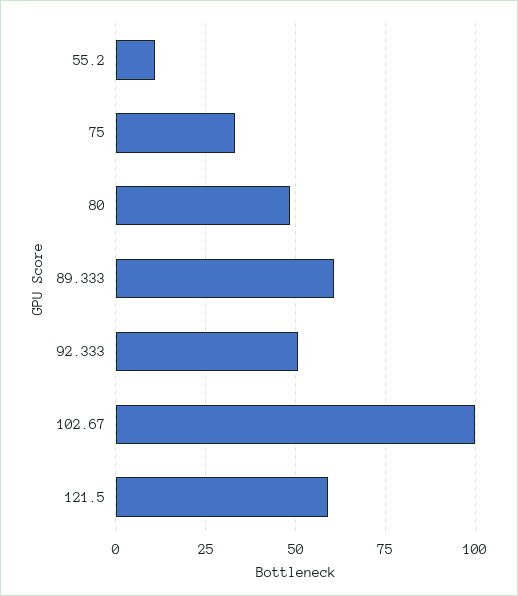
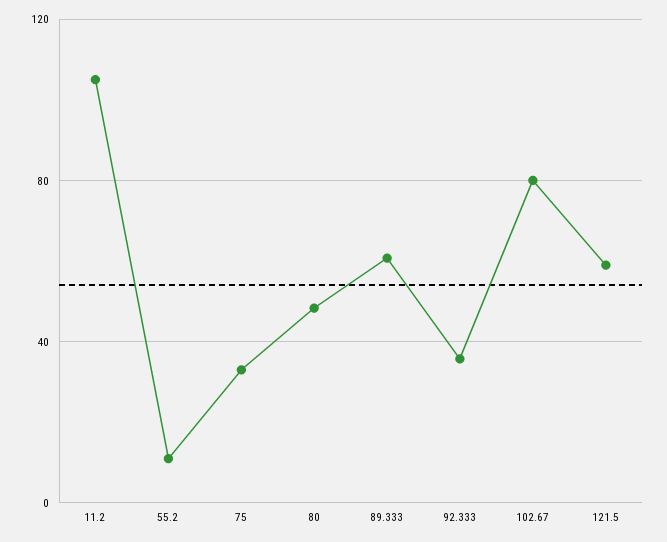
  {
    "55.2": 10,
    "75": 32.5,
    "80": 47.5,
    "89.333": 60,
-   "92.333": 50,
+   "92.333": 35,
-   "102.67": 100,
+   "102.67": 80,
-   "121.5": 60
+   "121.5": 60,
+   "11.2": 105
  }

